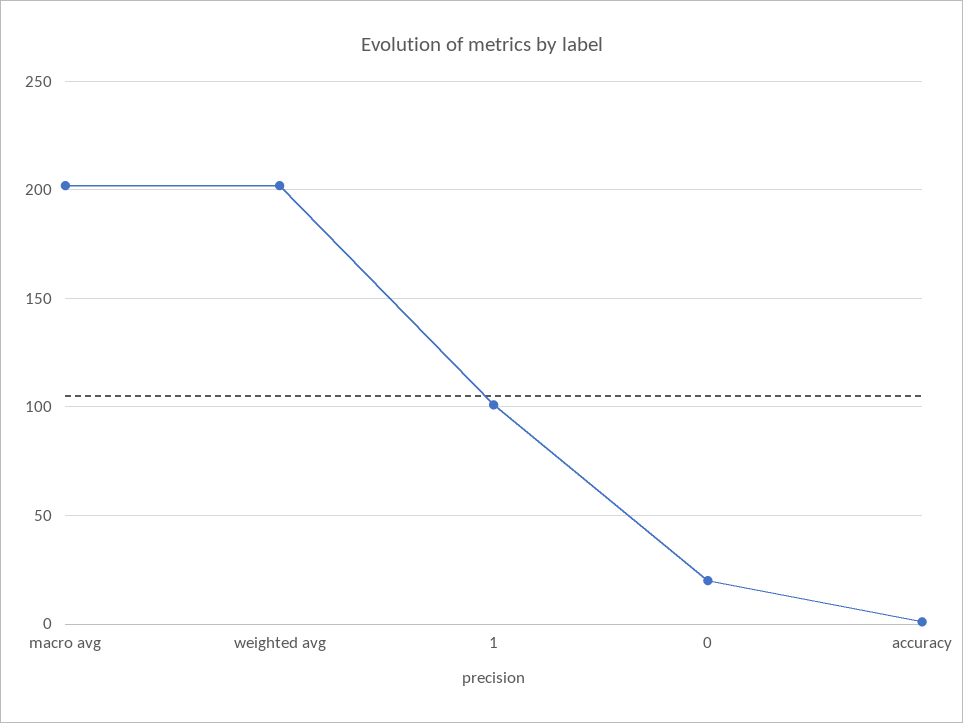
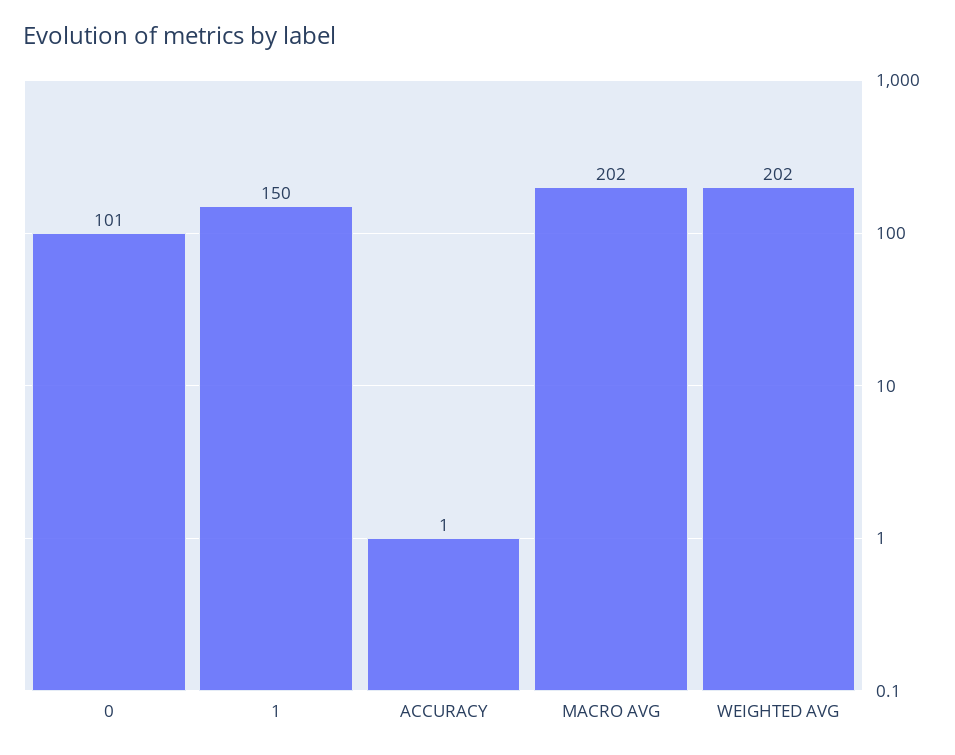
  {
    "macro avg": 202,
    "weighted avg": 202,
-   "1": 100,
+   "1": 150,
-   "0": 20,
+   "0": 101,
    "accuracy": 1
  }

